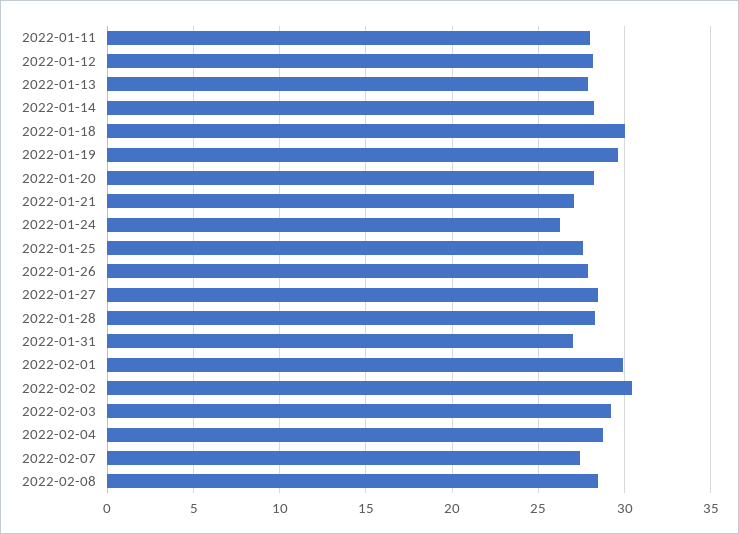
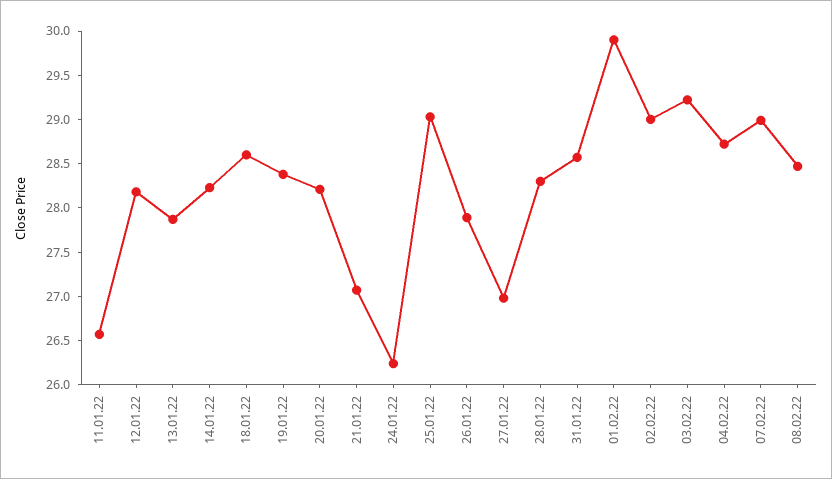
  {
-   "2022-01-11": 28,
+   "2022-01-11": 26.6,
    "2022-01-12": 28.2,
    "2022-01-13": 27.9,
    "2022-01-14": 28.2,
-   "2022-01-18": 30,
+   "2022-01-18": 28.6,
-   "2022-01-19": 29.5,
+   "2022-01-19": 28.4,
    "2022-01-20": 28.2,
    "2022-01-21": 27.1,
    "2022-01-24": 26.2,
-   "2022-01-25": 27.5,
+   "2022-01-25": 29,
    "2022-01-26": 27.9,
-   "2022-01-27": 28.5,
+   "2022-01-27": 27,
    "2022-01-28": 28.3,
-   "2022-01-31": 27,
+   "2022-01-31": 28.6,
    "2022-02-01": 29.9,
-   "2022-02-02": 30.5,
+   "2022-02-02": 29,
    "2022-02-03": 29.2,
    "2022-02-04": 28.7,
-   "2022-02-07": 27.5,
+   "2022-02-07": 29,
    "2022-02-08": 28.5
  }

